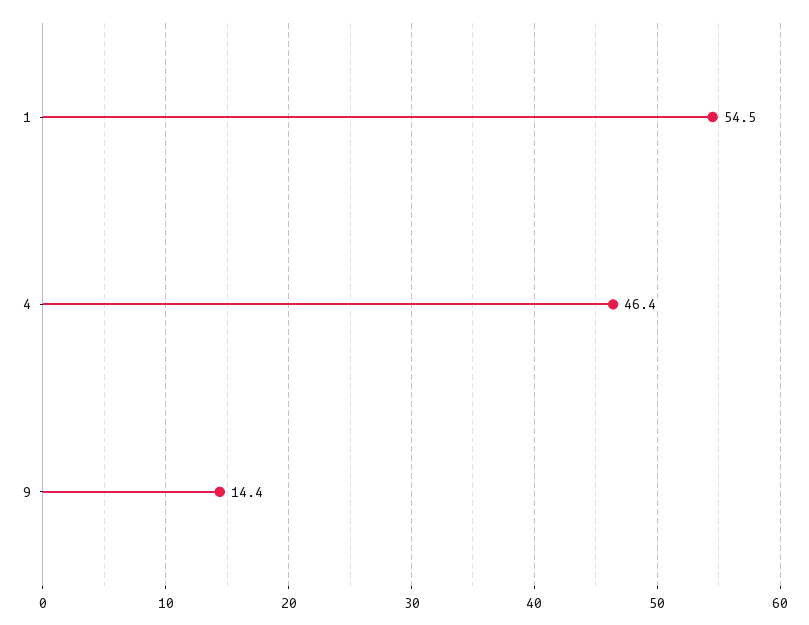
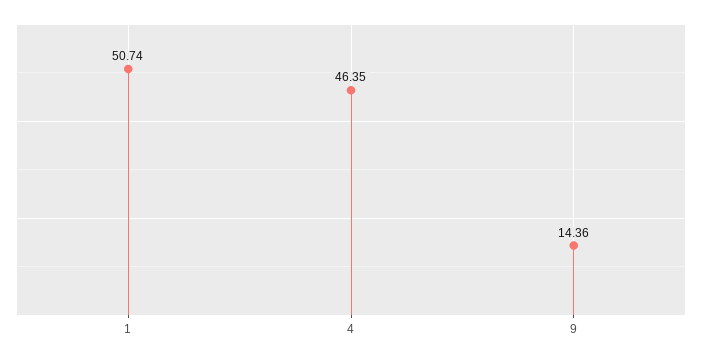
  {
-   "1": 54.5,
+   "1": 50.74,
    "4": 46.35,
    "9": 14.36
  }

